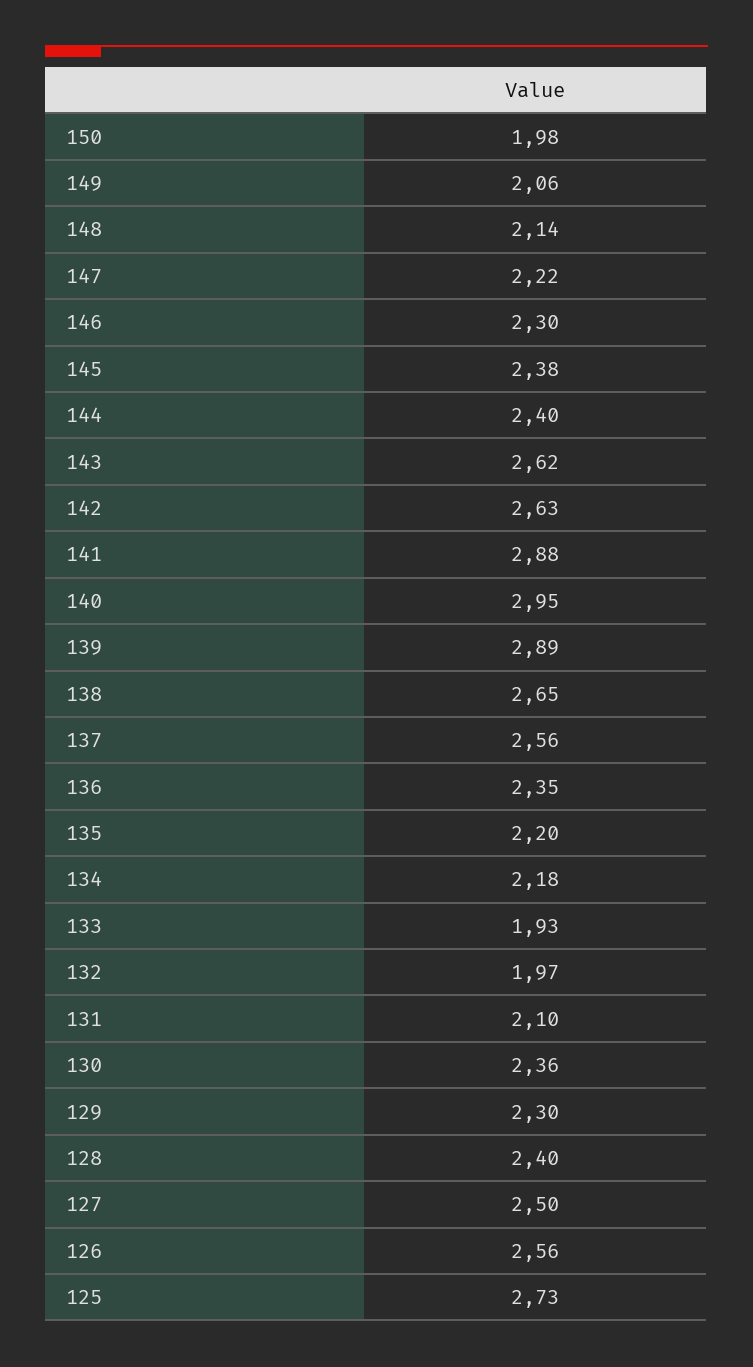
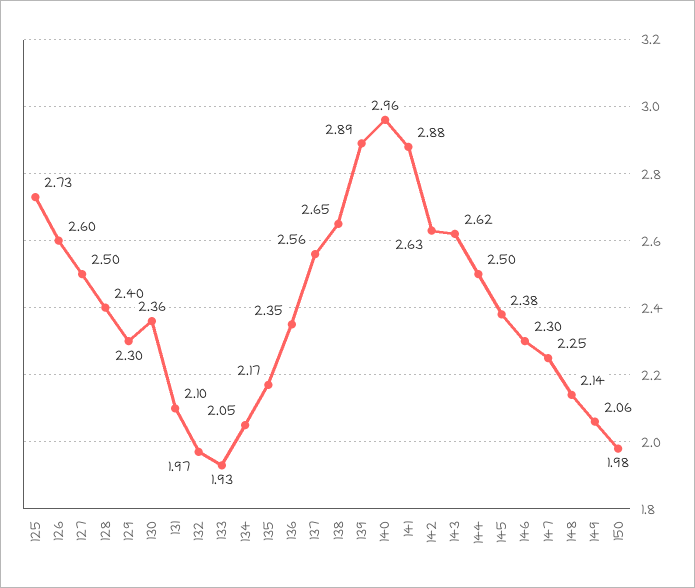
  {
    "150": 1.98,
    "149": 2.06,
    "148": 2.14,
-   "147": 2.22,
+   "147": 2.25,
    "146": 2.3,
    "145": 2.38,
-   "144": 2.4,
+   "144": 2.5,
    "143": 2.62,
    "142": 2.63,
    "141": 2.88,
-   "140": 2.95,
+   "140": 2.96,
    "139": 2.89,
    "138": 2.65,
    "137": 2.56,
    "136": 2.35,
-   "135": 2.2,
+   "135": 2.17,
-   "134": 2.18,
+   "134": 2.05,
    "133": 1.93,
    "132": 1.97,
    "131": 2.1,
    "130": 2.36,
    "129": 2.3,
    "128": 2.4,
    "127": 2.5,
-   "126": 2.56,
+   "126": 2.6,
    "125": 2.73
  }

